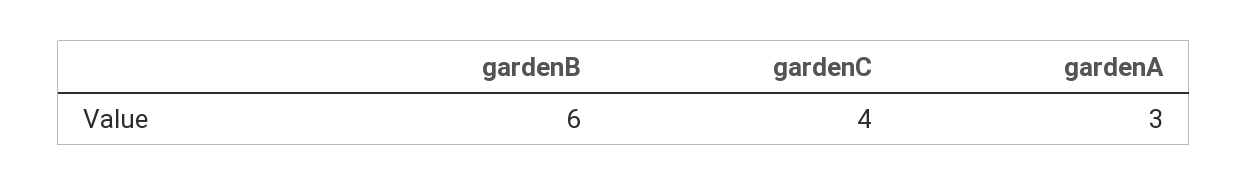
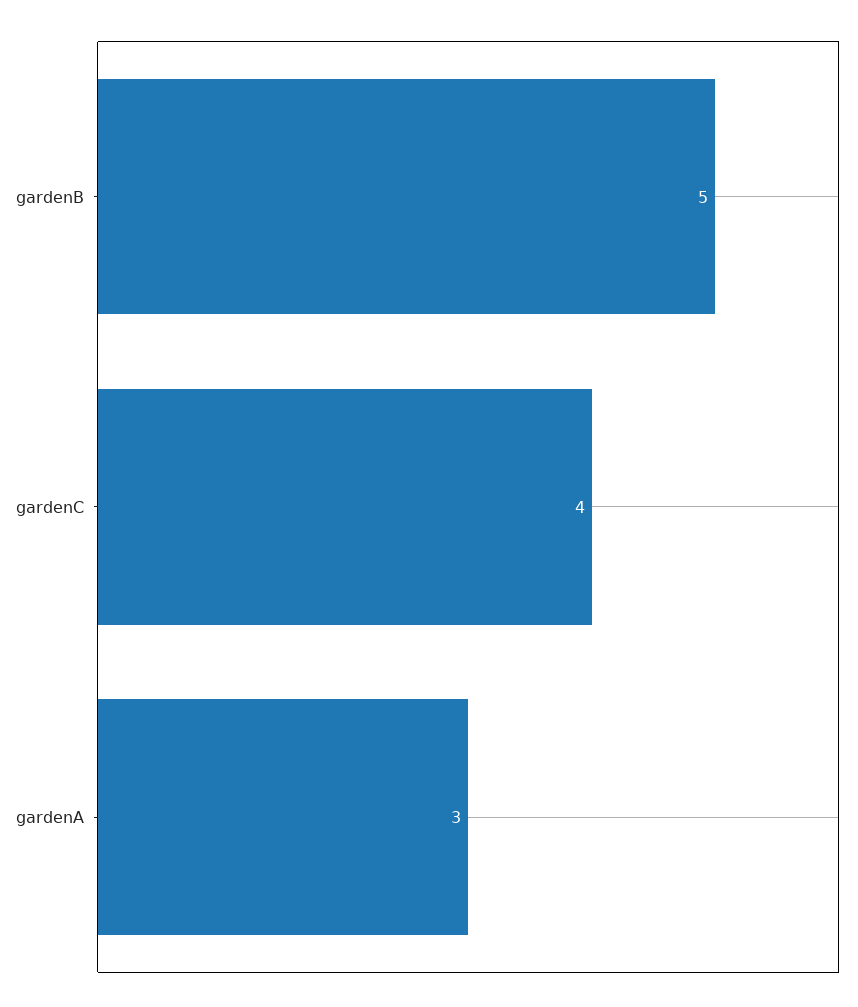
  {
-   "gardenB": 6,
+   "gardenB": 5,
    "gardenC": 4,
    "gardenA": 3
  }

